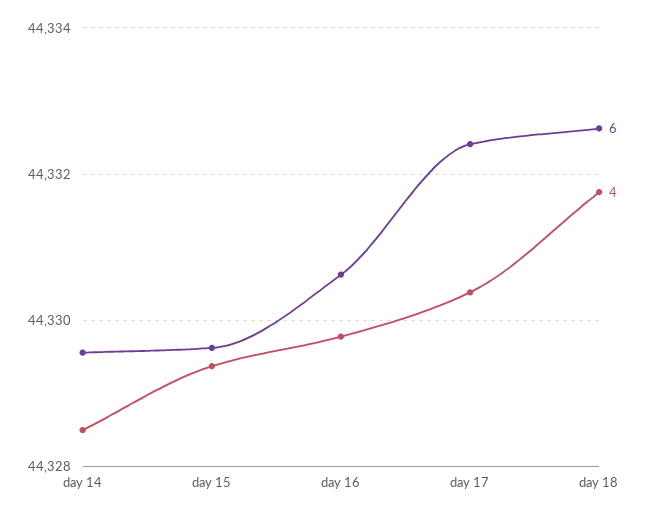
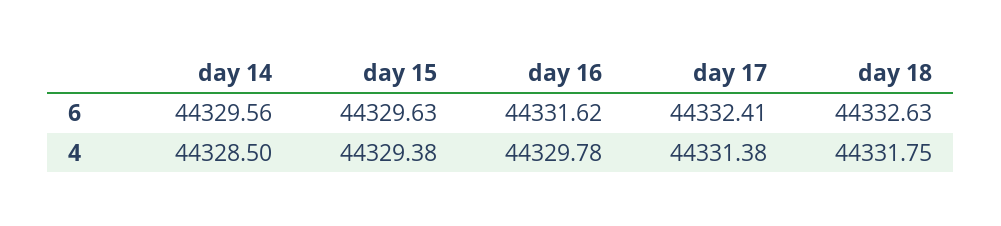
  {
    "6": {
      "day 14": 44329.56,
      "day 15": 44329.63,
-     "day 16": 44330.6,
+     "day 16": 44331.62,
      "day 17": 44332.41,
      "day 18": 44332.63
    },
    "4": {
      "day 14": 44328.5,
      "day 15": 44329.38,
      "day 16": 44329.78,
-     "day 17": 44330.4,
+     "day 17": 44331.38,
      "day 18": 44331.75
    }
  }

